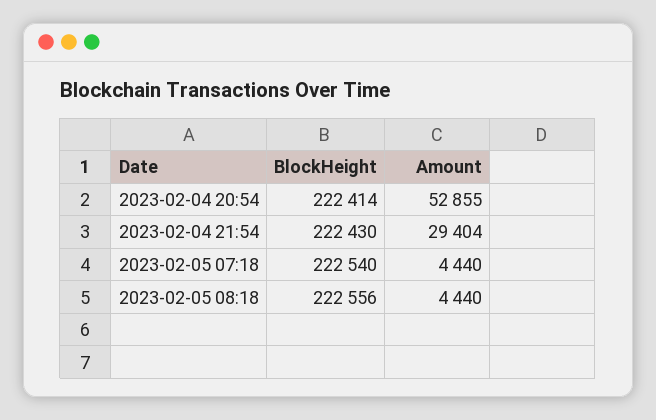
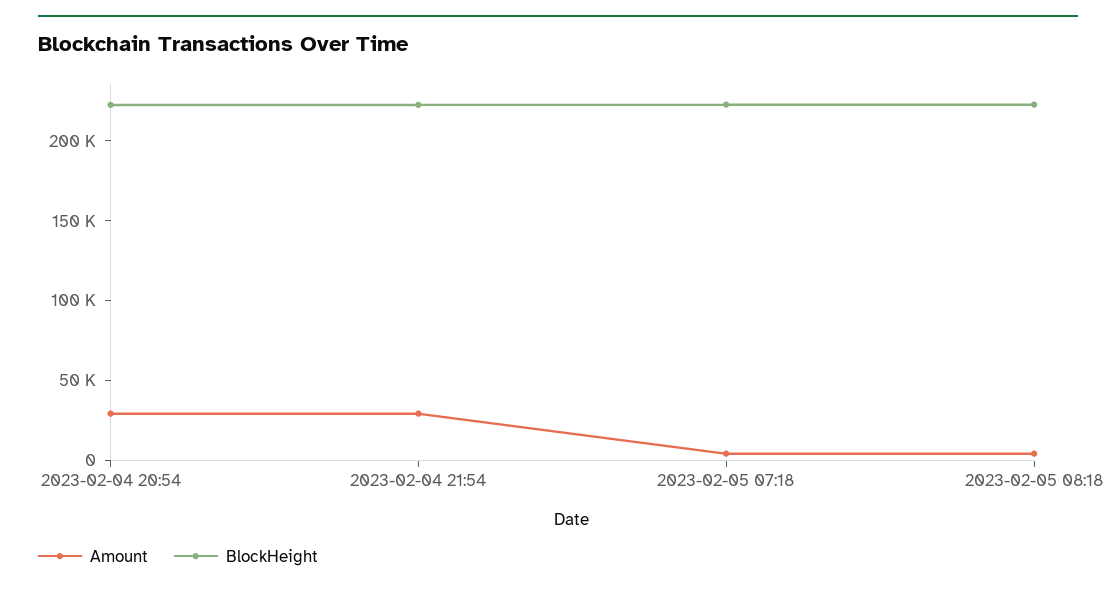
  {
    "BlockHeight": {
      "2023-02-04 20:54": 222414,
      "2023-02-04 21:54": 222430,
      "2023-02-05 07:18": 222540,
      "2023-02-05 08:18": 222556
    },
    "Amount": {
-     "2023-02-04 20:54": 52855,
+     "2023-02-04 20:54": 30000,
      "2023-02-04 21:54": 29404,
      "2023-02-05 07:18": 4440,
      "2023-02-05 08:18": 4440
    }
  }

